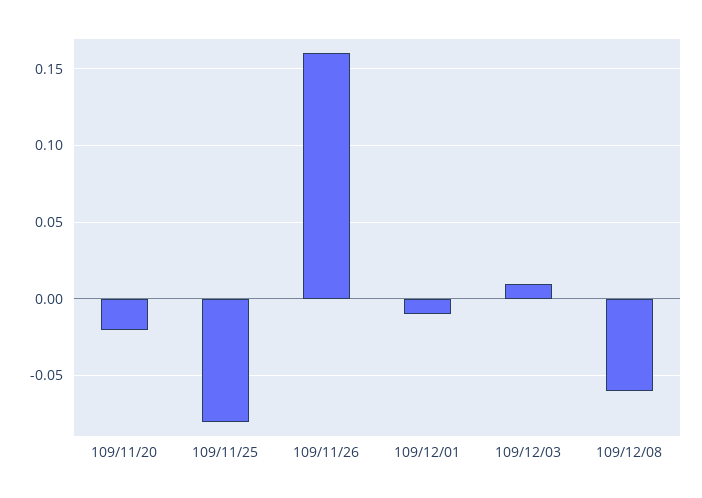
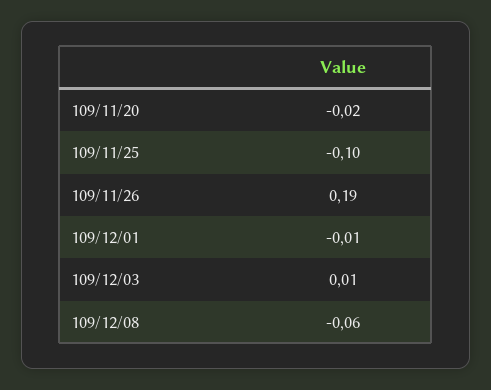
  {
    "109/11/20": -0.02,
-   "109/11/25": -0.08,
+   "109/11/25": -0.1,
-   "109/11/26": 0.16,
+   "109/11/26": 0.19,
    "109/12/01": -0.01,
    "109/12/03": 0.01,
    "109/12/08": -0.06
  }

